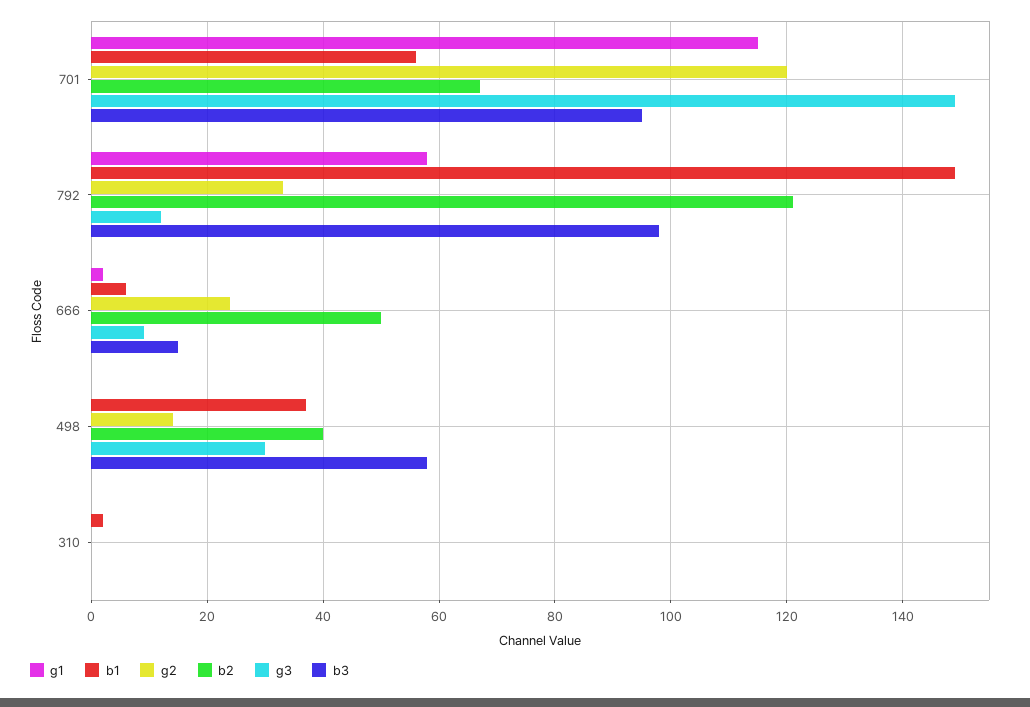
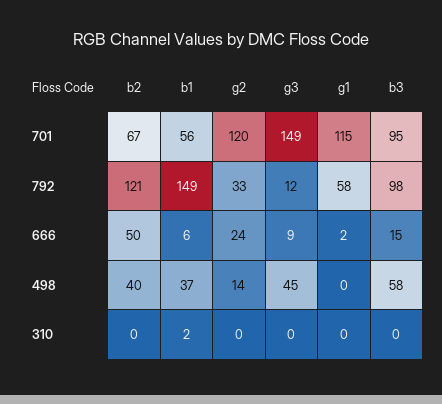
  {
    "g1": {
      "701": 115,
      "792": 58,
      "666": 2,
      "498": 0,
      "310": 0
    },
    "b1": {
      "701": 56,
      "792": 149,
      "666": 6,
      "498": 37,
      "310": 2
    },
    "g2": {
      "701": 120,
      "792": 33,
      "666": 24,
      "498": 14,
      "310": 0
    },
    "b2": {
      "701": 67,
      "792": 121,
      "666": 50,
      "498": 40,
      "310": 0
    },
    "g3": {
      "701": 149,
      "792": 12,
      "666": 9,
-     "498": 30,
+     "498": 45,
      "310": 0
    },
    "b3": {
      "701": 95,
      "792": 98,
      "666": 15,
      "498": 58,
      "310": 0
    }
  }

